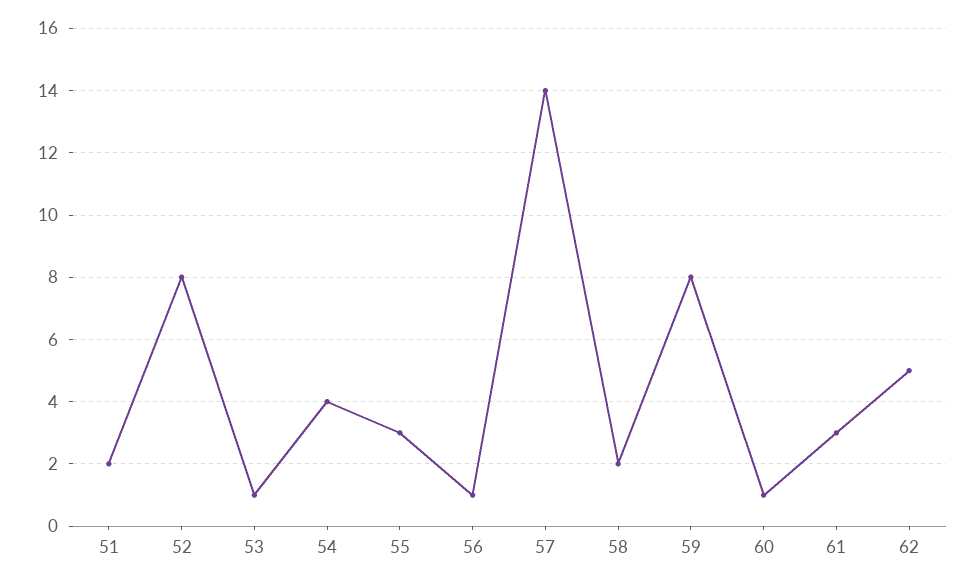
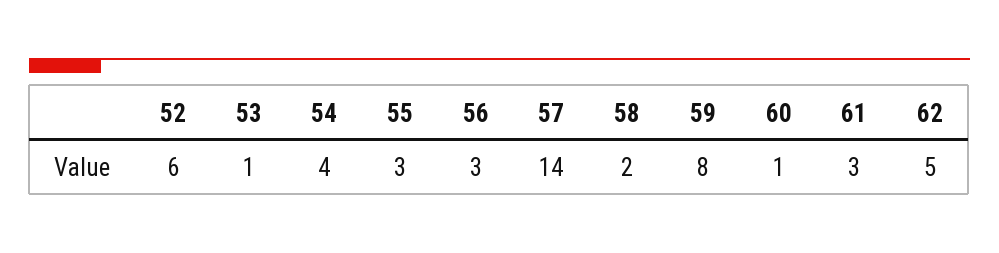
  {
-   "51": 2,
-   "52": 8,
+   "52": 6,
    "53": 1,
    "54": 4,
    "55": 3,
-   "56": 1,
+   "56": 3,
    "57": 14,
    "58": 2,
    "59": 8,
    "60": 1,
    "61": 3,
    "62": 5
  }

